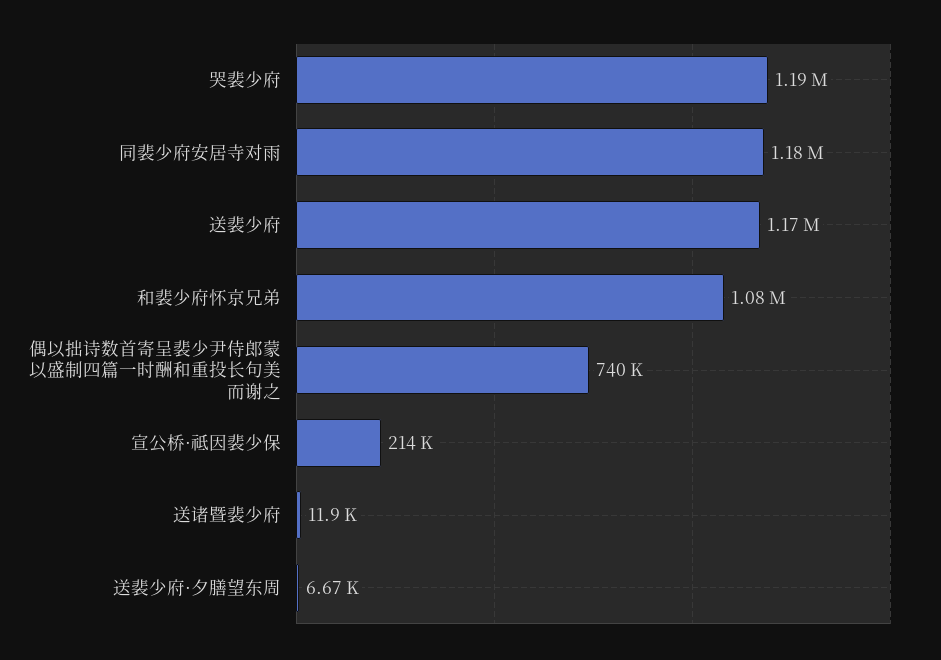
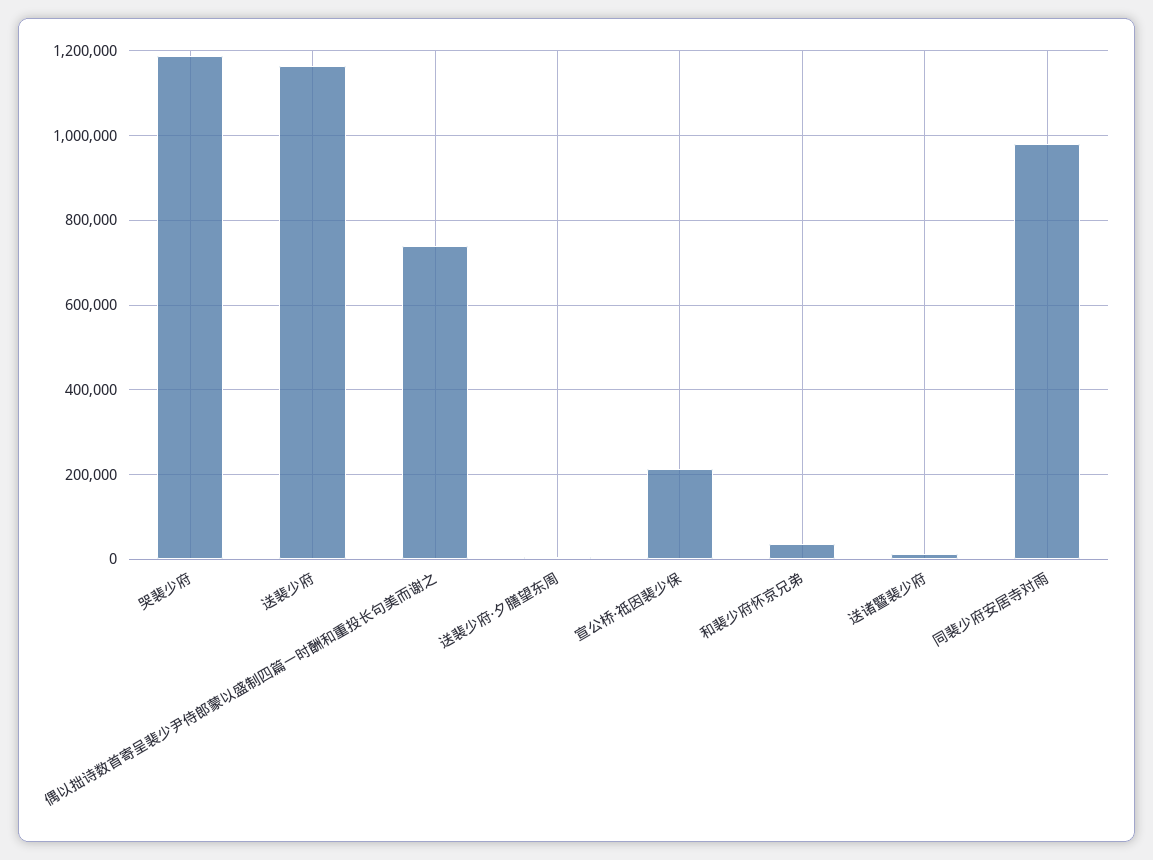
  {
    "哭裴少府": 1190000,
-   "同裴少府安居寺对雨": 1180000,
+   "同裴少府安居寺对雨": 980000,
    "送裴少府": 1170000,
-   "和裴少府怀京兄弟": 1080000,
+   "和裴少府怀京兄弟": 40000,
    "偶以拙诗数首寄呈裴少尹侍郎蒙以盛制四篇一时酬和重投长句美而谢之": 740000,
    "宣公桥·祗因裴少保": 214000,
    "送诸暨裴少府": 11900,
    "送裴少府·夕膳望东周": 6670
  }

